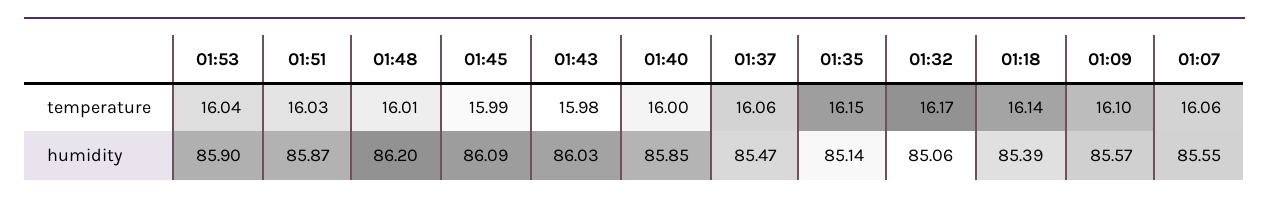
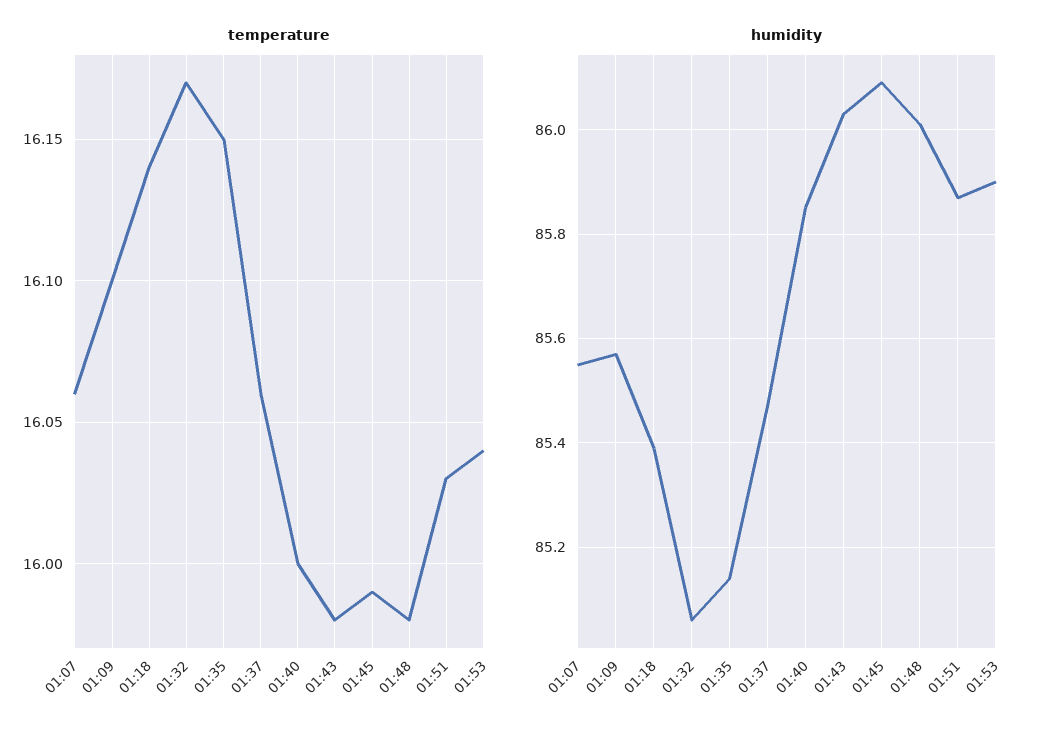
  {
    "temperature": {
      "01:53": 16.04,
      "01:51": 16.03,
-     "01:48": 16.01,
+     "01:48": 15.98,
      "01:45": 15.99,
      "01:43": 15.98,
      "01:40": 16,
      "01:37": 16.06,
      "01:35": 16.15,
      "01:32": 16.17,
      "01:18": 16.14,
      "01:09": 16.1,
      "01:07": 16.06
    },
    "humidity": {
      "01:53": 85.9,
      "01:51": 85.87,
-     "01:48": 86.2,
+     "01:48": 86,
      "01:45": 86.09,
      "01:43": 86.03,
      "01:40": 85.85,
      "01:37": 85.47,
      "01:35": 85.14,
      "01:32": 85.06,
      "01:18": 85.39,
      "01:09": 85.57,
      "01:07": 85.55
    }
  }

